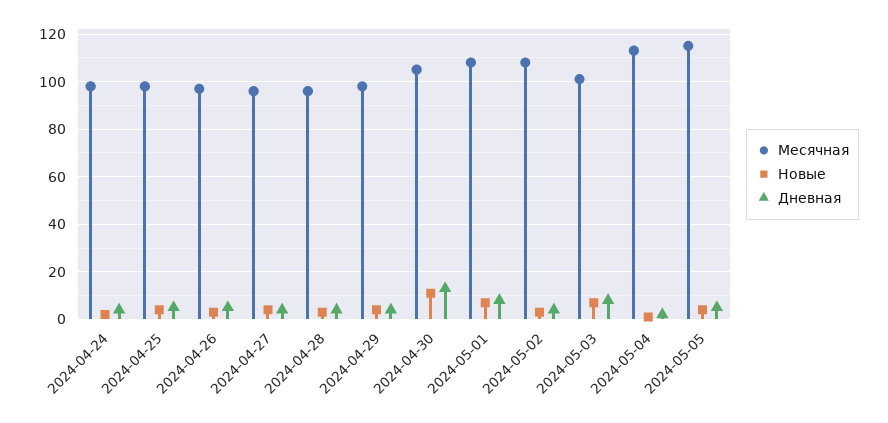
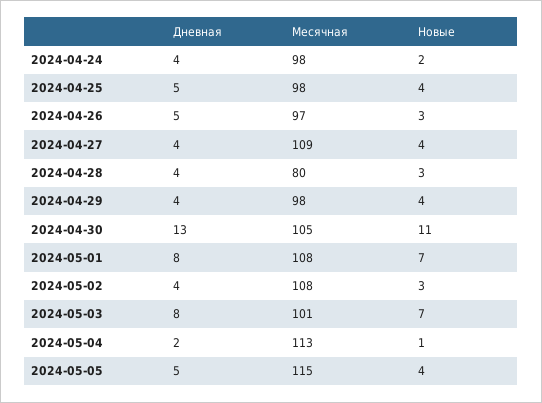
  {
    "Месячная": {
      "2024-04-24": 98,
      "2024-04-25": 98,
      "2024-04-26": 97,
-     "2024-04-27": 95,
+     "2024-04-27": 109,
-     "2024-04-28": 95,
+     "2024-04-28": 80,
      "2024-04-29": 98,
      "2024-04-30": 105,
      "2024-05-01": 108,
      "2024-05-02": 108,
      "2024-05-03": 101,
      "2024-05-04": 113,
      "2024-05-05": 115
    },
    "Новые": {
      "2024-04-24": 2,
      "2024-04-25": 4,
      "2024-04-26": 3,
      "2024-04-27": 4,
      "2024-04-28": 3,
      "2024-04-29": 4,
      "2024-04-30": 11,
      "2024-05-01": 7,
      "2024-05-02": 3,
      "2024-05-03": 7,
      "2024-05-04": 1,
      "2024-05-05": 4
    },
    "Дневная": {
      "2024-04-24": 4,
      "2024-04-25": 5,
      "2024-04-26": 5,
      "2024-04-27": 4,
      "2024-04-28": 4,
      "2024-04-29": 4,
      "2024-04-30": 13,
      "2024-05-01": 8,
      "2024-05-02": 4,
      "2024-05-03": 8,
      "2024-05-04": 2,
      "2024-05-05": 5
    }
  }

